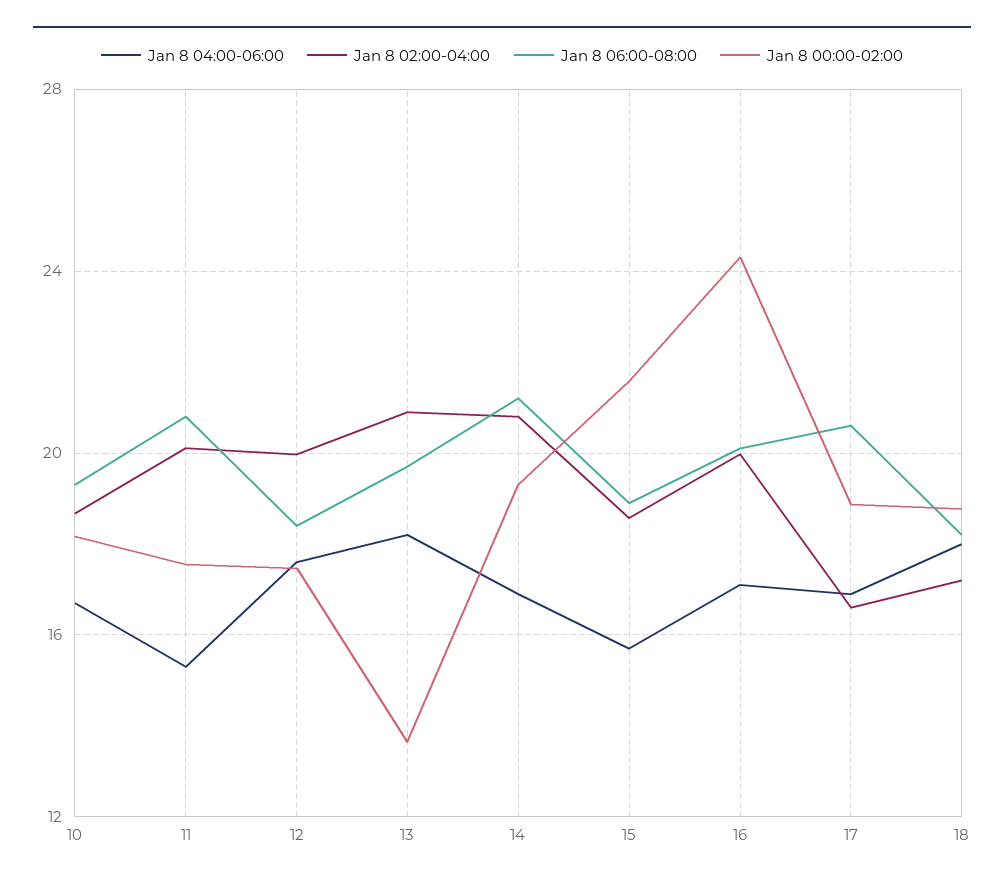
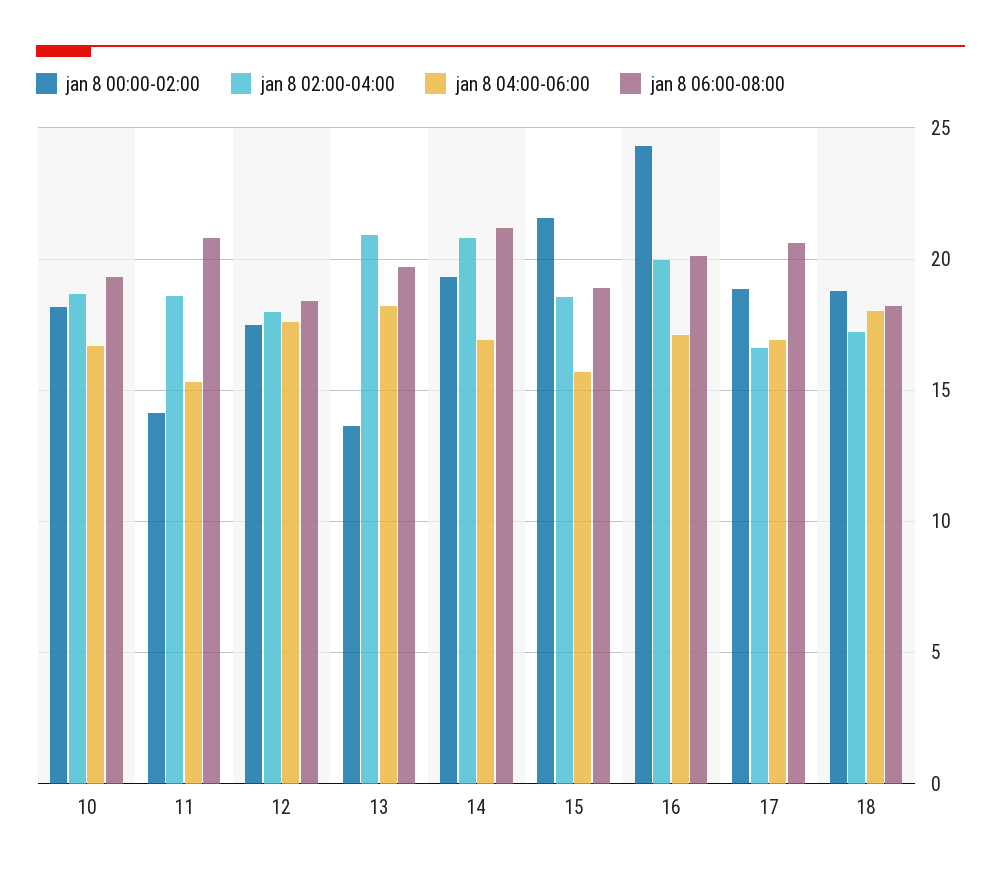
  {
    "Jan 8 04:00-06:00": {
      "10": 16.5,
      "11": 15.5,
      "12": 17.5,
      "13": 18,
      "14": 17,
      "15": 15.5,
      "16": 17,
      "17": 17,
      "18": 18
    },
    "Jan 8 02:00-04:00": {
      "10": 18.5,
-     "11": 20,
+     "11": 18.5,
-     "12": 20,
+     "12": 18,
      "13": 21,
      "14": 21,
      "15": 18.5,
      "16": 20,
      "17": 16.5,
      "18": 17
    },
    "Jan 8 06:00-08:00": {
      "10": 19.5,
      "11": 21,
      "12": 18.5,
      "13": 19.5,
      "14": 21,
      "15": 19,
      "16": 20,
      "17": 20.5,
      "18": 18
    },
    "Jan 8 00:00-02:00": {
      "10": 18,
-     "11": 17.5,
+     "11": 14,
      "12": 17.5,
      "13": 13.5,
      "14": 19.5,
      "15": 21.5,
      "16": 24.5,
      "17": 19,
      "18": 19
    }
  }

